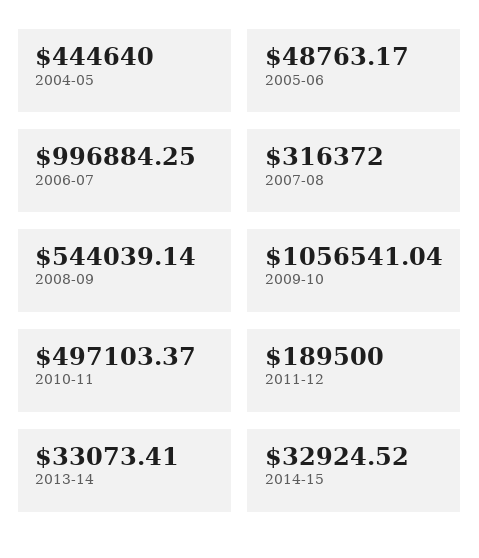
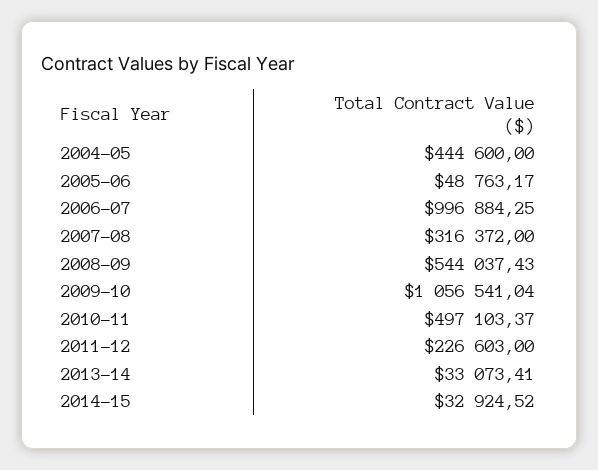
  {
-   "2004-05": 444640,
+   "2004-05": 444600,
    "2005-06": 48763.17,
    "2006-07": 996884.25,
    "2007-08": 316372,
-   "2008-09": 544039.14,
+   "2008-09": 544037.43,
    "2009-10": 1056541.04,
    "2010-11": 497103.37,
-   "2011-12": 189500,
+   "2011-12": 226603,
    "2013-14": 33073.41,
    "2014-15": 32924.52
  }

